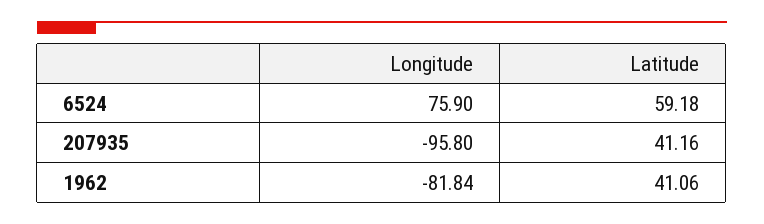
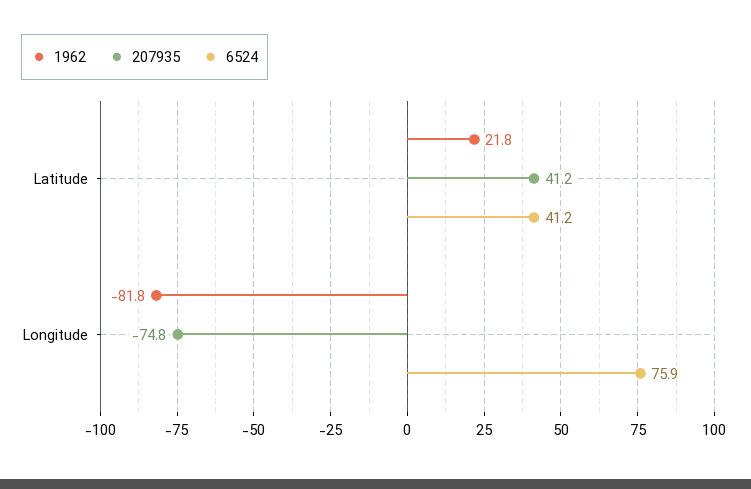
  {
    "6524": {
      "Longitude": 75.9,
-     "Latitude": 59.18
+     "Latitude": 41.2
    },
    "207935": {
-     "Longitude": -95.8,
+     "Longitude": -74.8,
      "Latitude": 41.16
    },
    "1962": {
      "Longitude": -81.84,
-     "Latitude": 41.06
+     "Latitude": 21.8
    }
  }

